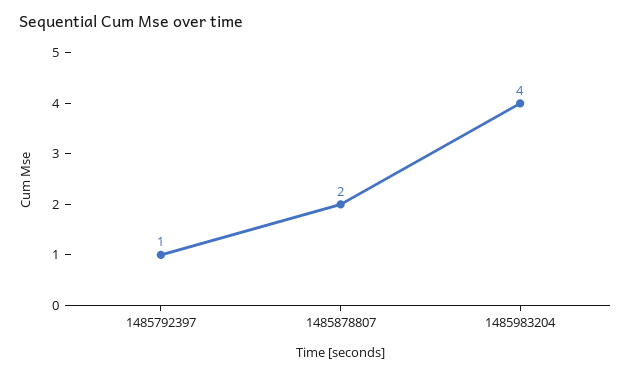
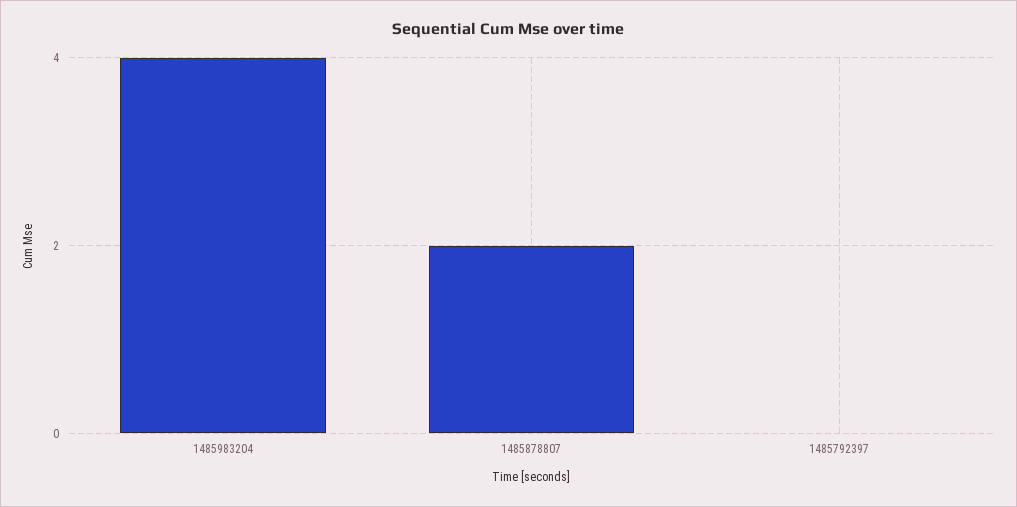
  {
-   "1485792397": 1,
+   "1485792397": 0,
    "1485878807": 2,
    "1485983204": 4
  }

